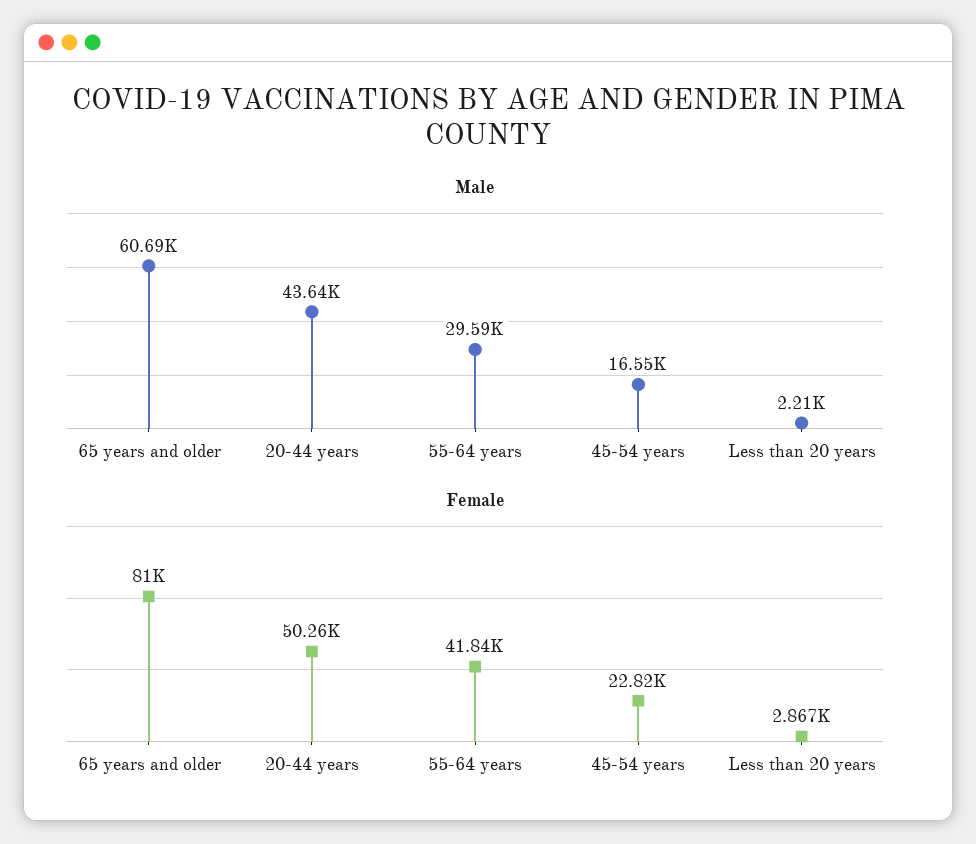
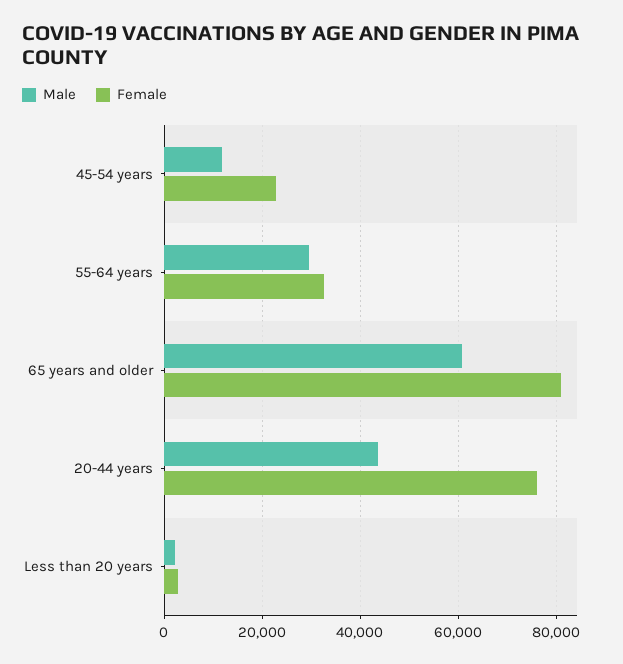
  {
    "Male": {
      "65 years and older": 60690,
      "20-44 years": 43640,
      "55-64 years": 29590,
-     "45-54 years": 16550,
+     "45-54 years": 12000,
      "Less than 20 years": 2210
    },
    "Female": {
      "65 years and older": 81000,
-     "20-44 years": 50260,
+     "20-44 years": 76000,
-     "55-64 years": 41840,
+     "55-64 years": 32000,
      "45-54 years": 22820,
      "Less than 20 years": 2867
    }
  }

